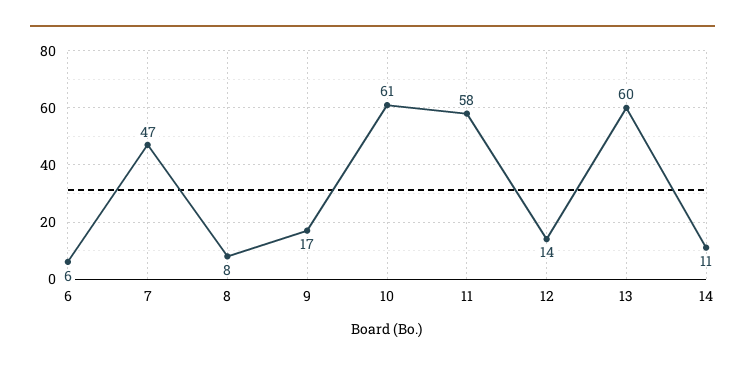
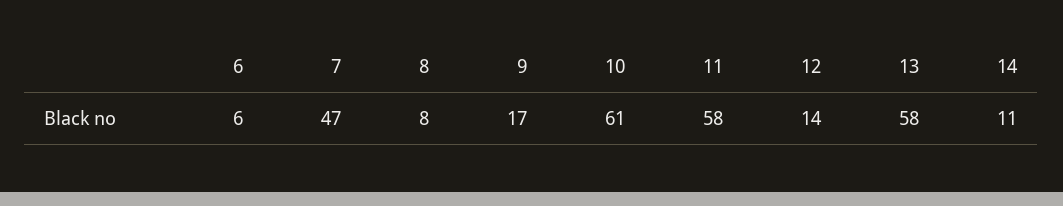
  {
    "6": 6,
    "7": 47,
    "8": 8,
    "9": 17,
    "10": 61,
    "11": 58,
    "12": 14,
-   "13": 60,
+   "13": 58,
    "14": 11
  }

